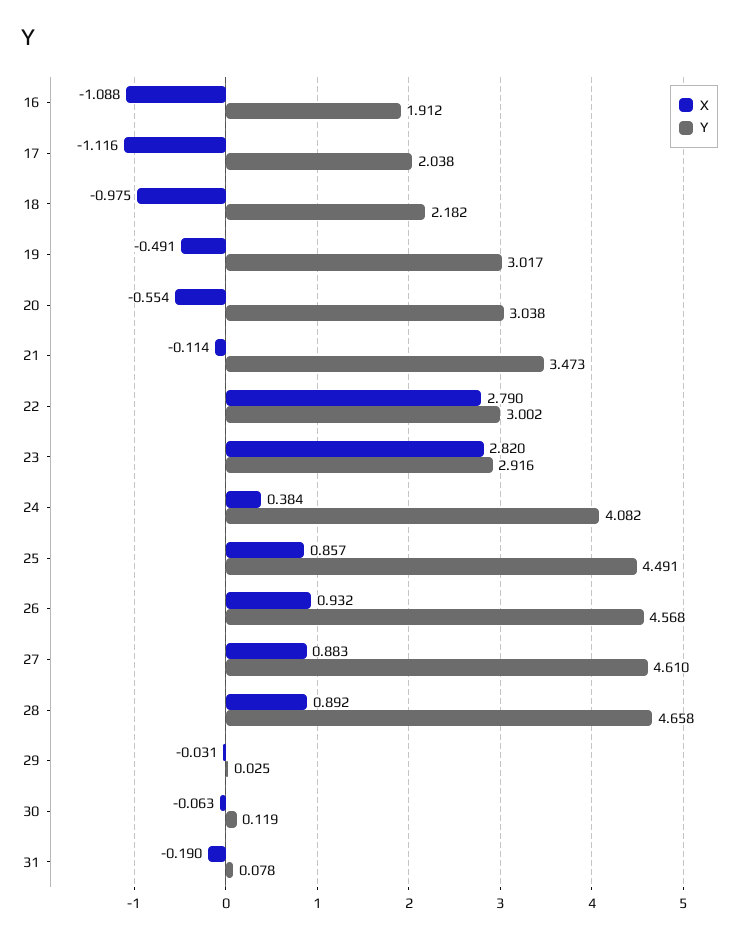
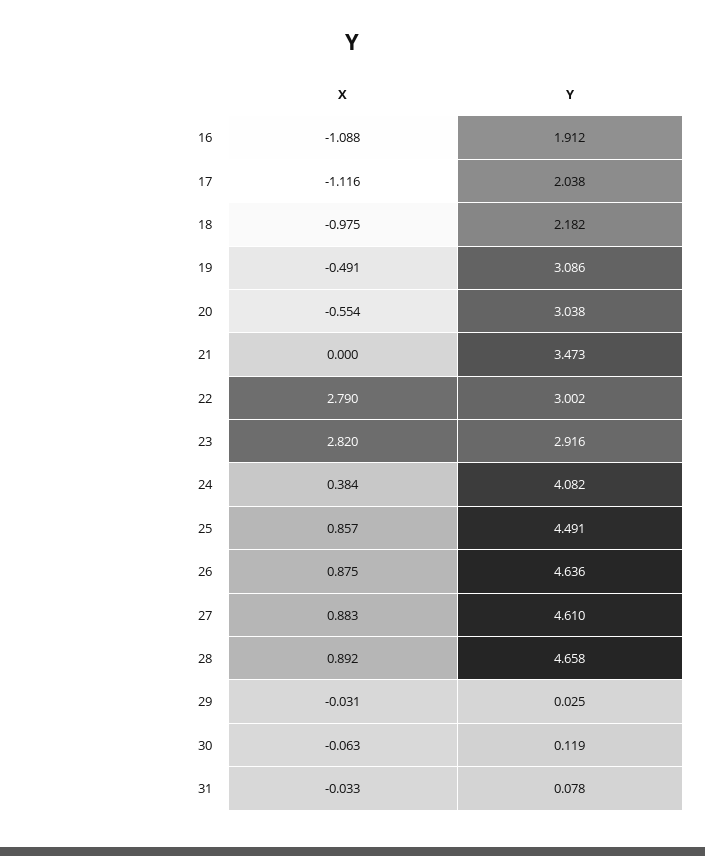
  {
    "X": {
      "16": -1.088,
      "17": -1.116,
      "18": -0.975,
      "19": -0.491,
      "20": -0.554,
-     "21": -0.114,
+     "21": 0,
      "22": 2.79,
      "23": 2.82,
      "24": 0.384,
      "25": 0.857,
-     "26": 0.932,
+     "26": 0.875,
      "27": 0.883,
      "28": 0.892,
      "29": -0.031,
      "30": -0.063,
-     "31": -0.19
+     "31": -0.033
    },
    "Y": {
      "16": 1.912,
      "17": 2.038,
      "18": 2.182,
-     "19": 3.017,
+     "19": 3.086,
      "20": 3.038,
      "21": 3.473,
      "22": 3.002,
      "23": 2.916,
      "24": 4.082,
      "25": 4.491,
-     "26": 4.568,
+     "26": 4.636,
      "27": 4.61,
      "28": 4.658,
      "29": 0.025,
      "30": 0.119,
      "31": 0.078
    }
  }

